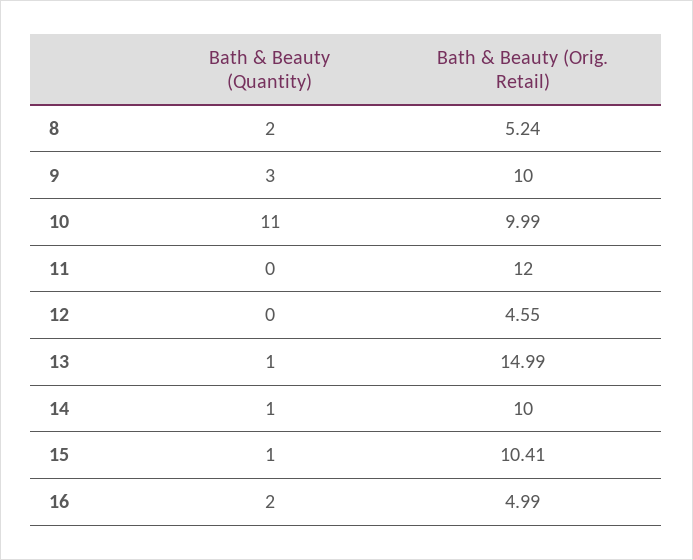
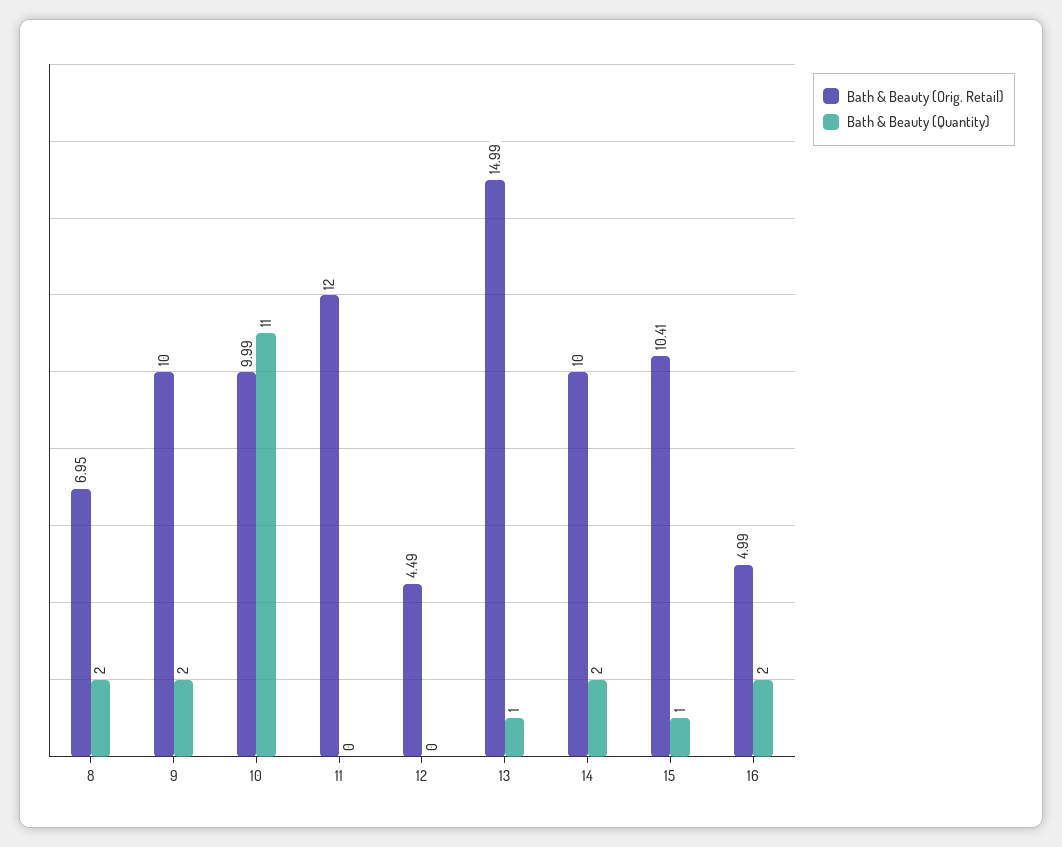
  {
    "Bath & Beauty (Quantity)": {
      "8": 2,
-     "9": 3,
+     "9": 2,
      "10": 11,
      "11": 0,
      "12": 0,
      "13": 1,
-     "14": 1,
+     "14": 2,
      "15": 1,
      "16": 2
    },
    "Bath & Beauty (Orig. Retail)": {
-     "8": 5.24,
+     "8": 6.95,
      "9": 10,
      "10": 9.99,
      "11": 12,
-     "12": 4.55,
+     "12": 4.49,
      "13": 14.99,
      "14": 10,
      "15": 10.41,
      "16": 4.99
    }
  }

